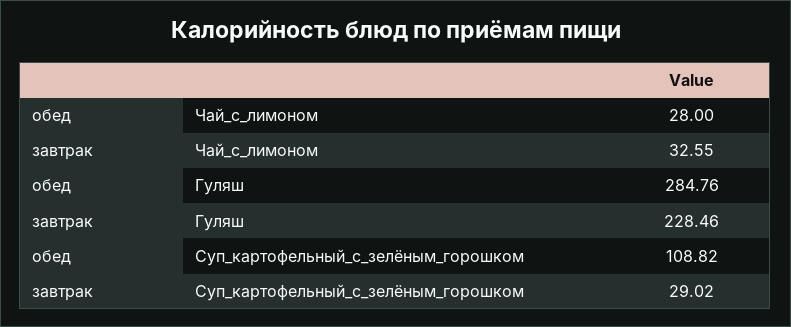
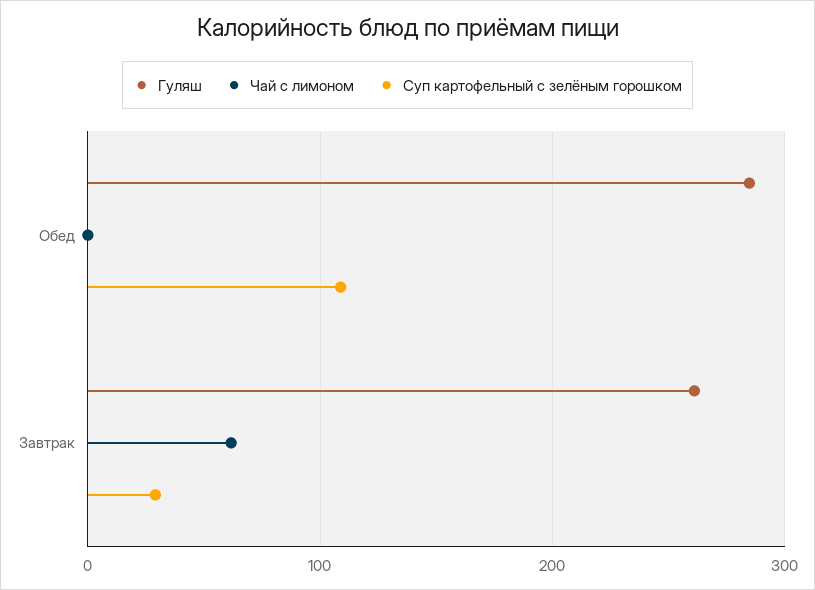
  {
    "Чай_с_лимоном": {
-     "обед": 28,
+     "обед": 0,
-     "завтрак": 32.55
+     "завтрак": 60
    },
    "Гуляш": {
      "обед": 284.76,
-     "завтрак": 228.46
+     "завтрак": 260
    },
    "Суп_картофельный_с_зелёным_горошком": {
      "обед": 108.82,
      "завтрак": 29.02
    }
  }

